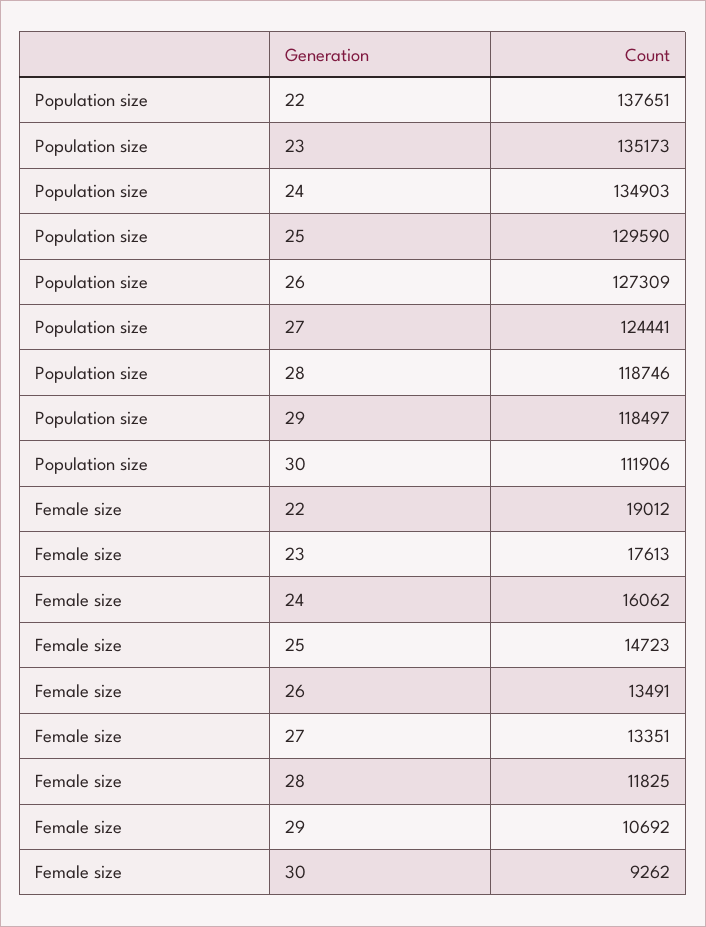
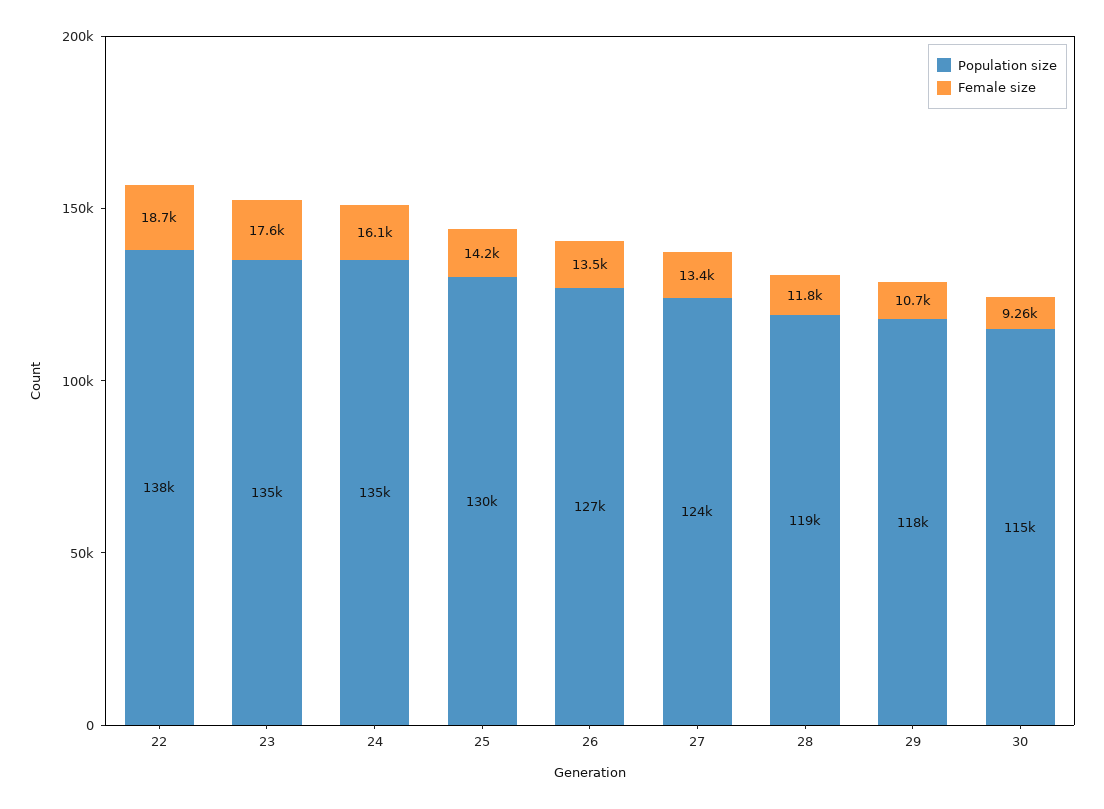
  {
    "Population size": {
      "22": 137651,
      "23": 135173,
      "24": 134903,
      "25": 129590,
      "26": 127309,
      "27": 124441,
      "28": 118746,
      "29": 118497,
-     "30": 111906
+     "30": 115000
    },
    "Female size": {
-     "22": 19012,
+     "22": 18700,
      "23": 17613,
      "24": 16062,
-     "25": 14723,
+     "25": 14200,
      "26": 13491,
      "27": 13351,
      "28": 11825,
      "29": 10692,
      "30": 9262
    }
  }

